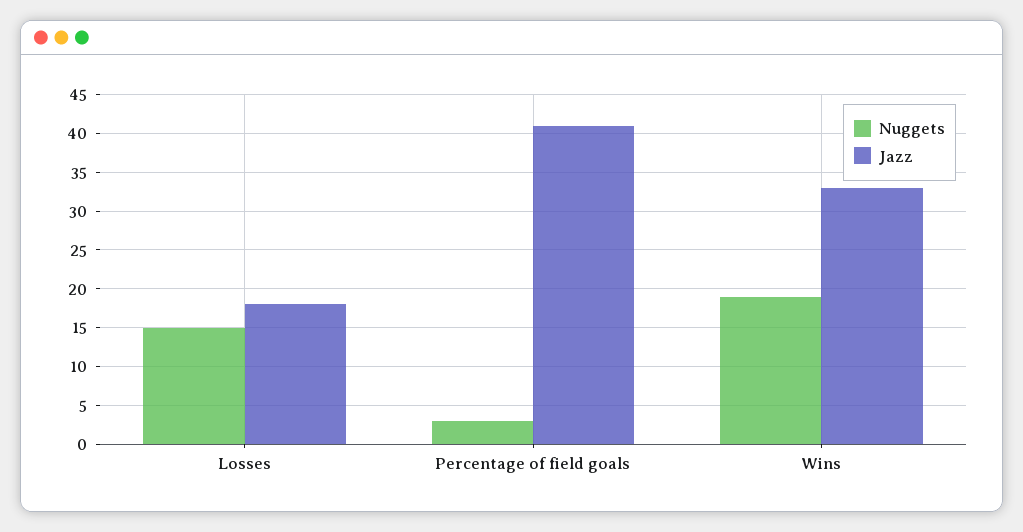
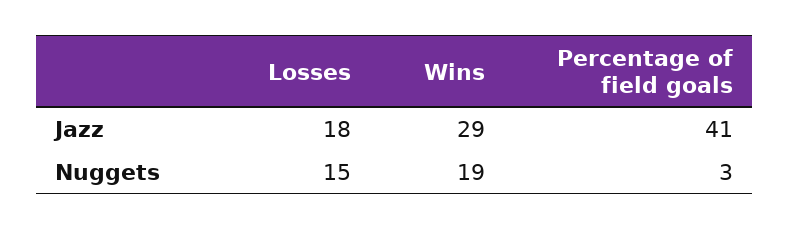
  {
    "Nuggets": {
      "Losses": 15,
      "Percentage of field goals": 3,
      "Wins": 19
    },
    "Jazz": {
      "Losses": 18,
      "Percentage of field goals": 41,
-     "Wins": 33
+     "Wins": 29
    }
  }

